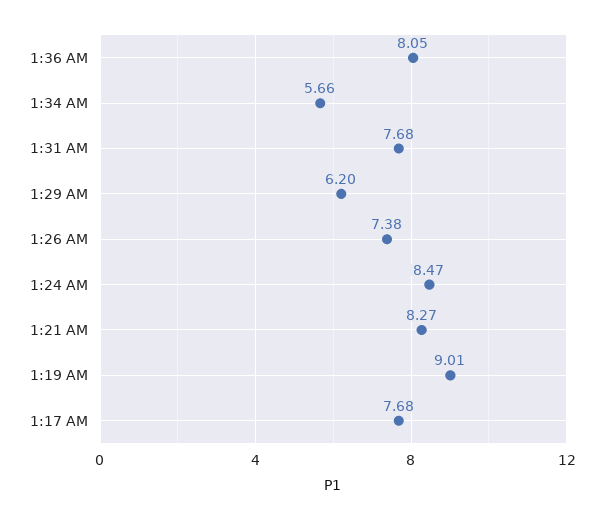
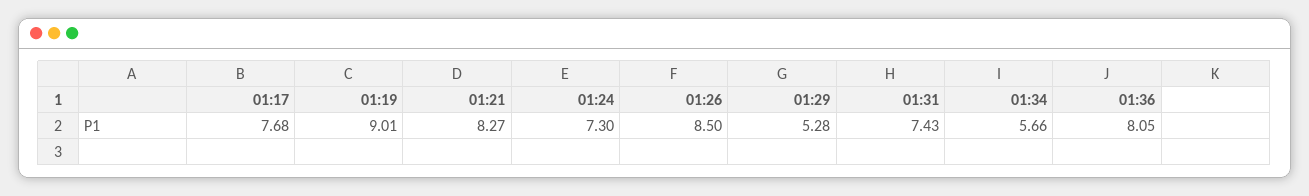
  {
    "1:36 AM": 8.05,
    "1:34 AM": 5.66,
-   "1:31 AM": 7.68,
+   "1:31 AM": 7.43,
-   "1:29 AM": 6.2,
+   "1:29 AM": 5.28,
-   "1:26 AM": 7.38,
+   "1:26 AM": 8.5,
-   "1:24 AM": 8.47,
+   "1:24 AM": 7.3,
    "1:21 AM": 8.27,
    "1:19 AM": 9.01,
    "1:17 AM": 7.68
  }

